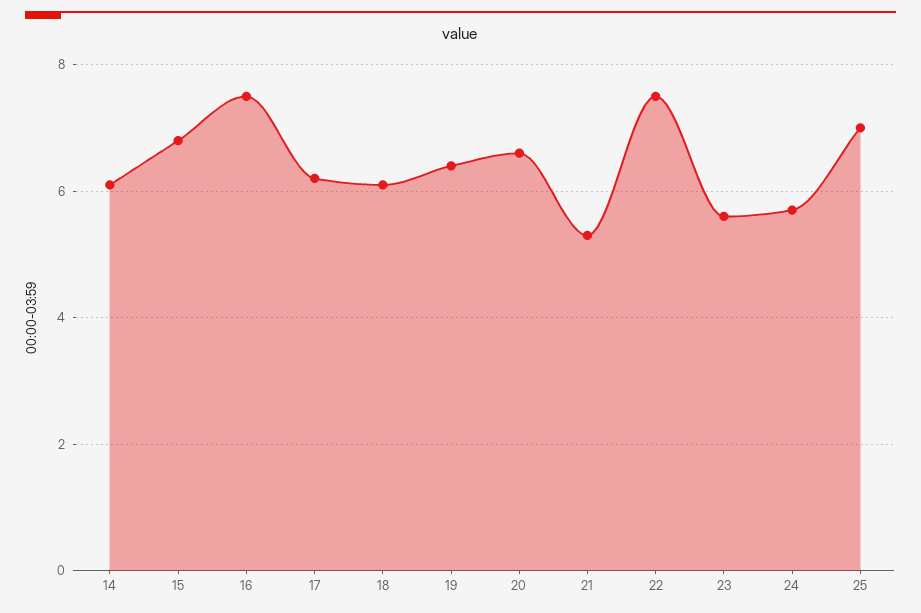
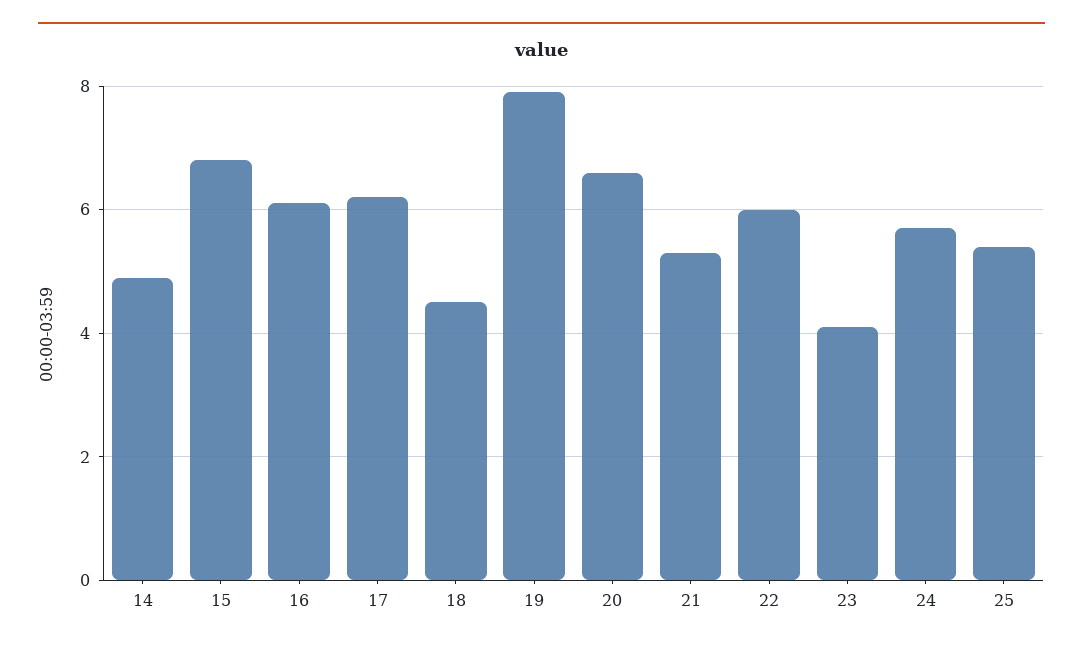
  {
-   "14": 6,
+   "14": 5,
    "15": 7,
-   "16": 7.5,
+   "16": 6,
    "17": 6,
-   "18": 6,
+   "18": 4.5,
-   "19": 6.5,
+   "19": 8,
    "20": 6.5,
    "21": 5.5,
-   "22": 7.5,
+   "22": 6,
-   "23": 5.5,
+   "23": 4,
    "24": 5.5,
-   "25": 7
+   "25": 5.5
  }

